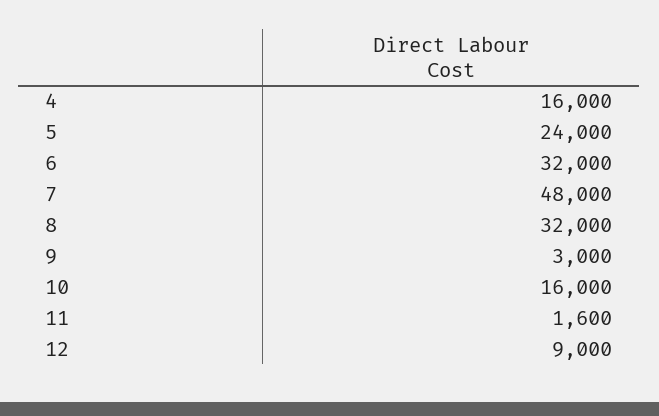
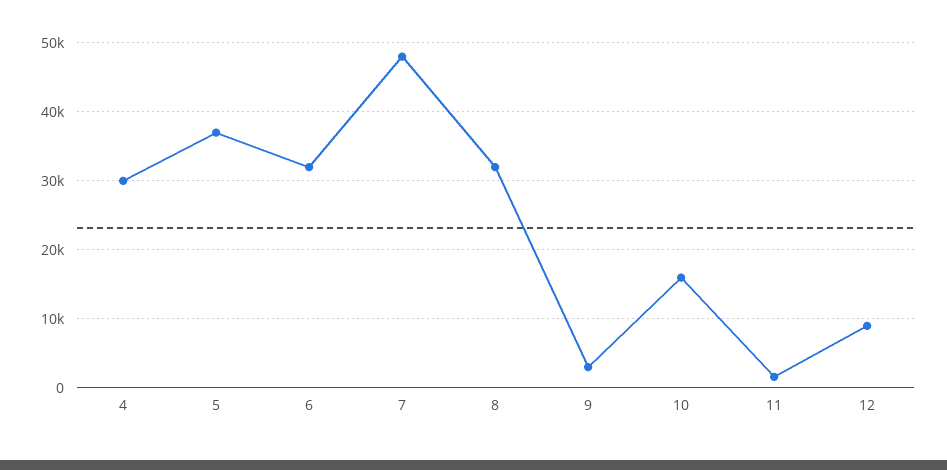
  {
-   "4": 16000,
+   "4": 30000,
-   "5": 24000,
+   "5": 37000,
    "6": 32000,
    "7": 48000,
    "8": 32000,
    "9": 3000,
    "10": 16000,
    "11": 1600,
    "12": 9000
  }

